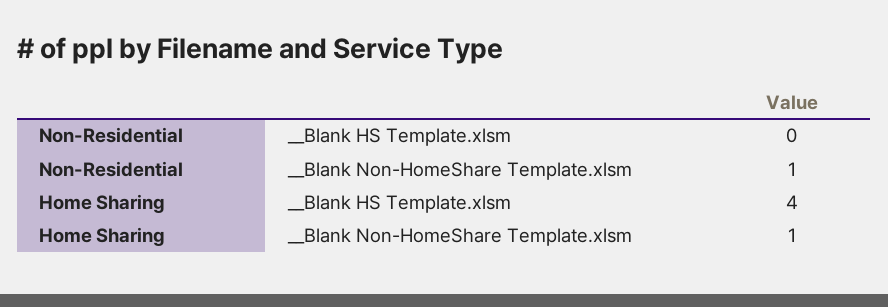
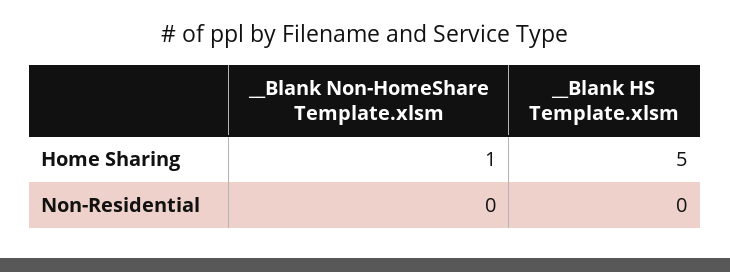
  {
    "Non-Residential": {
      "__Blank HS Template.xlsm": 0,
-     "__Blank Non-HomeShare Template.xlsm": 1
+     "__Blank Non-HomeShare Template.xlsm": 0
    },
    "Home Sharing": {
-     "__Blank HS Template.xlsm": 4,
+     "__Blank HS Template.xlsm": 5,
      "__Blank Non-HomeShare Template.xlsm": 1
    }
  }

